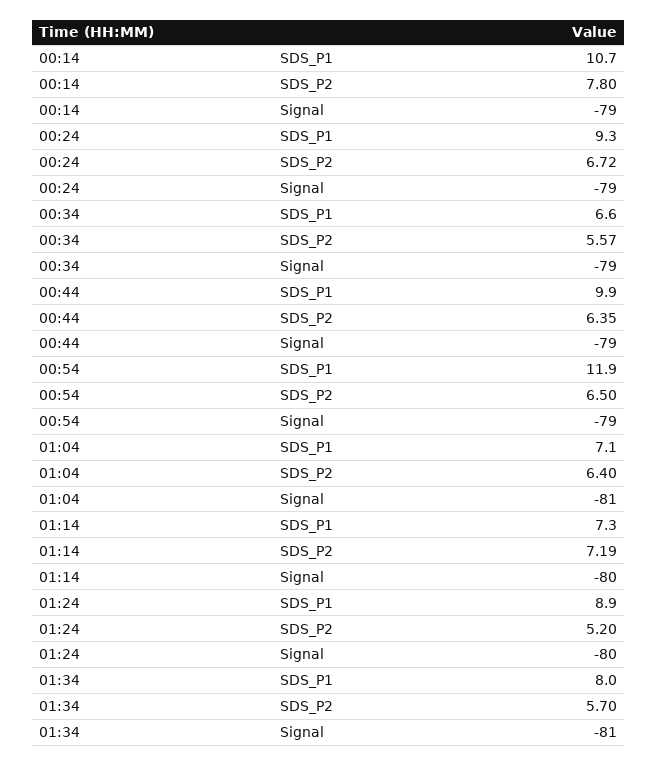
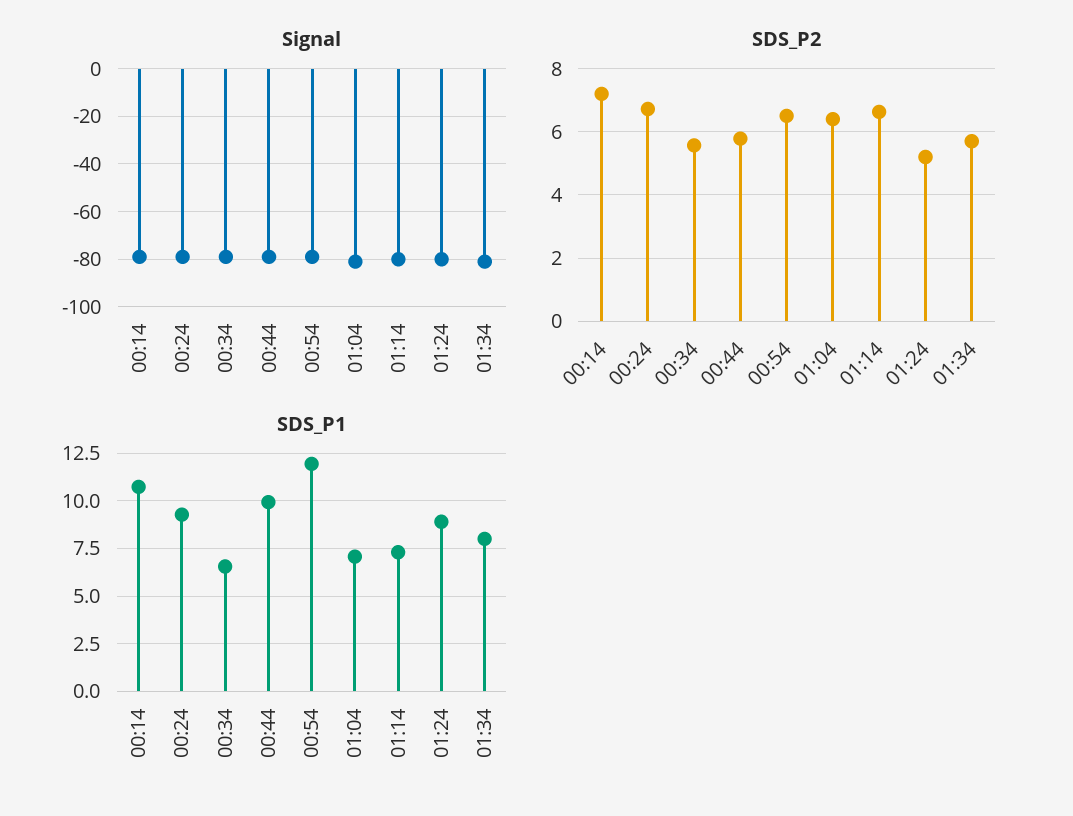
  {
    "SDS_P1": {
      "00:14": 10.7,
      "00:24": 9.3,
      "00:34": 6.6,
      "00:44": 9.9,
      "00:54": 11.9,
      "01:04": 7.1,
      "01:14": 7.3,
      "01:24": 8.9,
      "01:34": 8
    },
    "SDS_P2": {
-     "00:14": 7.8,
+     "00:14": 7.2,
      "00:24": 6.72,
      "00:34": 5.57,
-     "00:44": 6.35,
+     "00:44": 5.8,
      "00:54": 6.5,
      "01:04": 6.4,
-     "01:14": 7.19,
+     "01:14": 6.6,
      "01:24": 5.2,
      "01:34": 5.7
    },
    "Signal": {
      "00:14": -79,
      "00:24": -79,
      "00:34": -79,
      "00:44": -79,
      "00:54": -79,
      "01:04": -81,
      "01:14": -80,
      "01:24": -80,
      "01:34": -81
    }
  }

